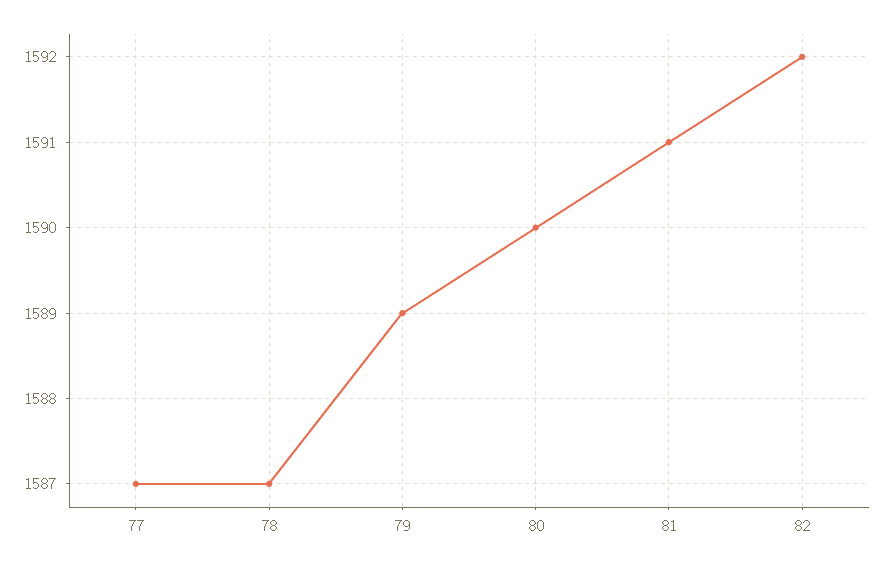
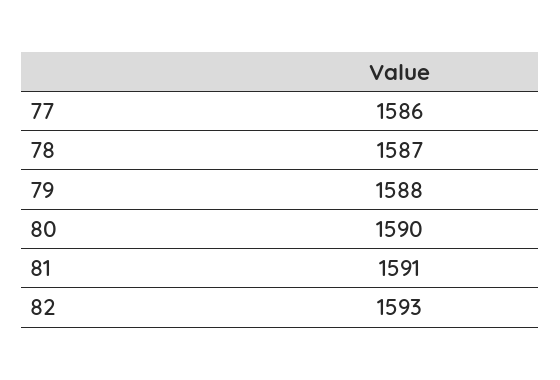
  {
-   "77": 1587,
+   "77": 1586,
    "78": 1587,
-   "79": 1589,
+   "79": 1588,
    "80": 1590,
    "81": 1591,
-   "82": 1592
+   "82": 1593
  }

